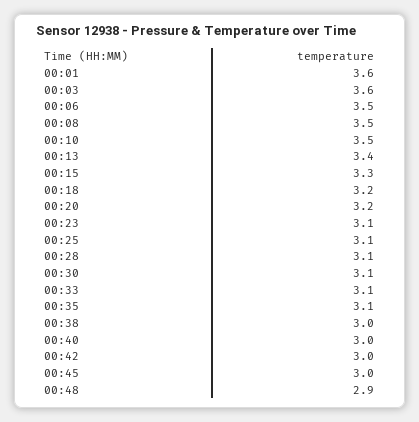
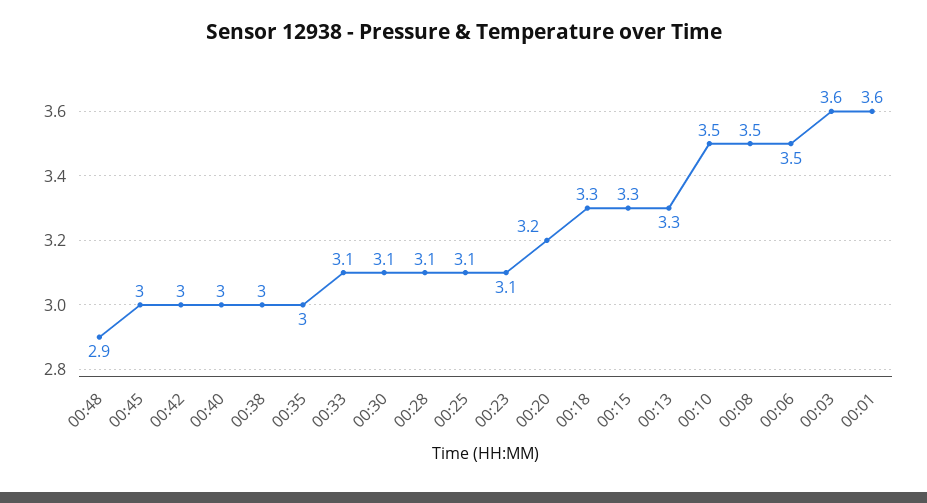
  {
    "00:01": 3.6,
    "00:03": 3.6,
    "00:06": 3.5,
    "00:08": 3.5,
    "00:10": 3.5,
-   "00:13": 3.4,
+   "00:13": 3.3,
    "00:15": 3.3,
-   "00:18": 3.2,
+   "00:18": 3.3,
    "00:20": 3.2,
    "00:23": 3.1,
    "00:25": 3.1,
    "00:28": 3.1,
    "00:30": 3.1,
    "00:33": 3.1,
-   "00:35": 3.1,
+   "00:35": 3,
    "00:38": 3,
    "00:40": 3,
    "00:42": 3,
    "00:45": 3,
    "00:48": 2.9
  }

